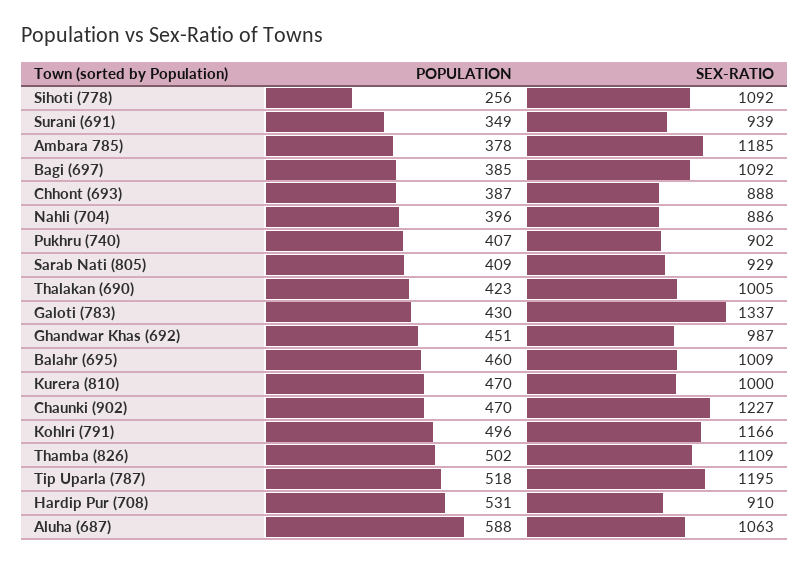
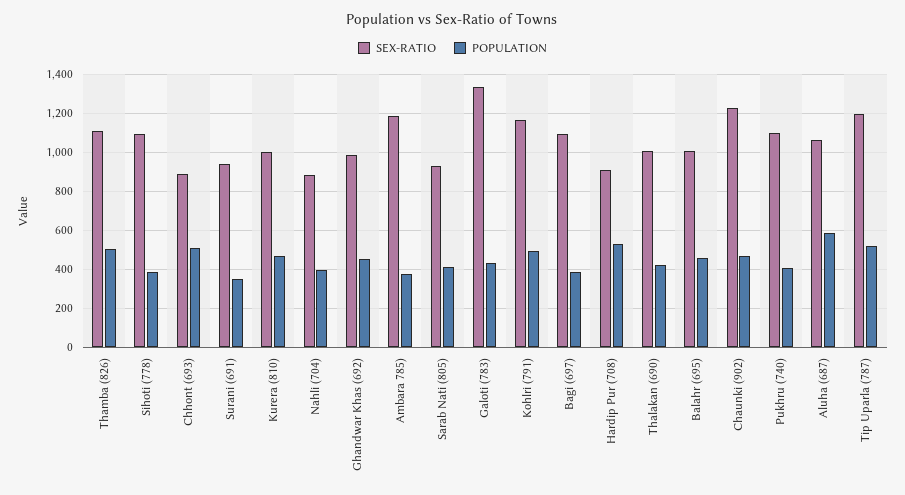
  {
    "POPULATION": {
-     "Sihoti (778)": 256,
+     "Sihoti (778)": 400,
      "Surani (691)": 349,
      "Ambara 785)": 378,
      "Bagi (697)": 385,
-     "Chhont (693)": 387,
+     "Chhont (693)": 500,
      "Nahli (704)": 396,
      "Pukhru (740)": 407,
      "Sarab Nati (805)": 409,
      "Thalakan (690)": 423,
      "Galoti (783)": 430,
      "Ghandwar Khas (692)": 451,
      "Balahr (695)": 460,
      "Kurera (810)": 470,
      "Chaunki (902)": 470,
      "Kohlri (791)": 496,
      "Thamba (826)": 502,
      "Tip Uparla (787)": 518,
      "Hardip Pur (708)": 531,
      "Aluha (687)": 588
    },
    "SEX-RATIO": {
      "Sihoti (778)": 1092,
      "Surani (691)": 939,
      "Ambara 785)": 1185,
      "Bagi (697)": 1092,
      "Chhont (693)": 888,
      "Nahli (704)": 886,
-     "Pukhru (740)": 902,
+     "Pukhru (740)": 1100,
      "Sarab Nati (805)": 929,
      "Thalakan (690)": 1005,
      "Galoti (783)": 1337,
      "Ghandwar Khas (692)": 987,
      "Balahr (695)": 1009,
      "Kurera (810)": 1000,
      "Chaunki (902)": 1227,
      "Kohlri (791)": 1166,
      "Thamba (826)": 1109,
      "Tip Uparla (787)": 1195,
      "Hardip Pur (708)": 910,
      "Aluha (687)": 1063
    }
  }

